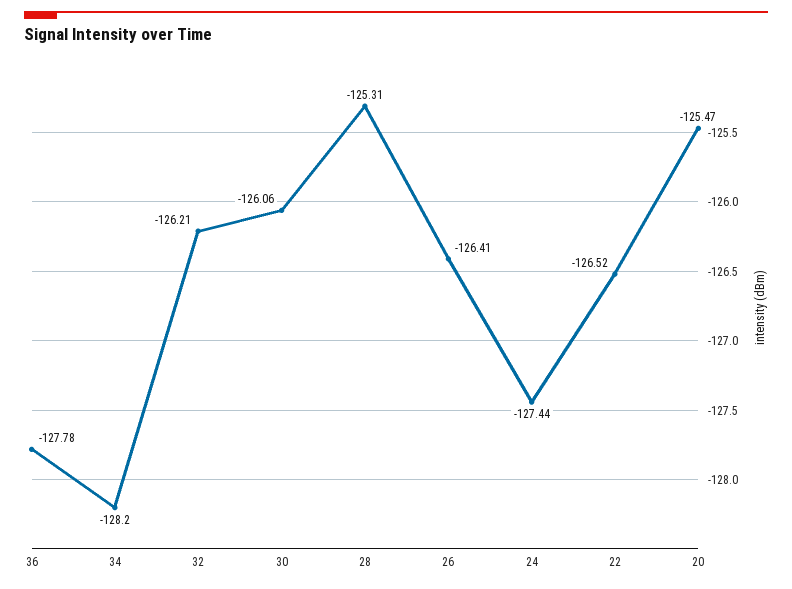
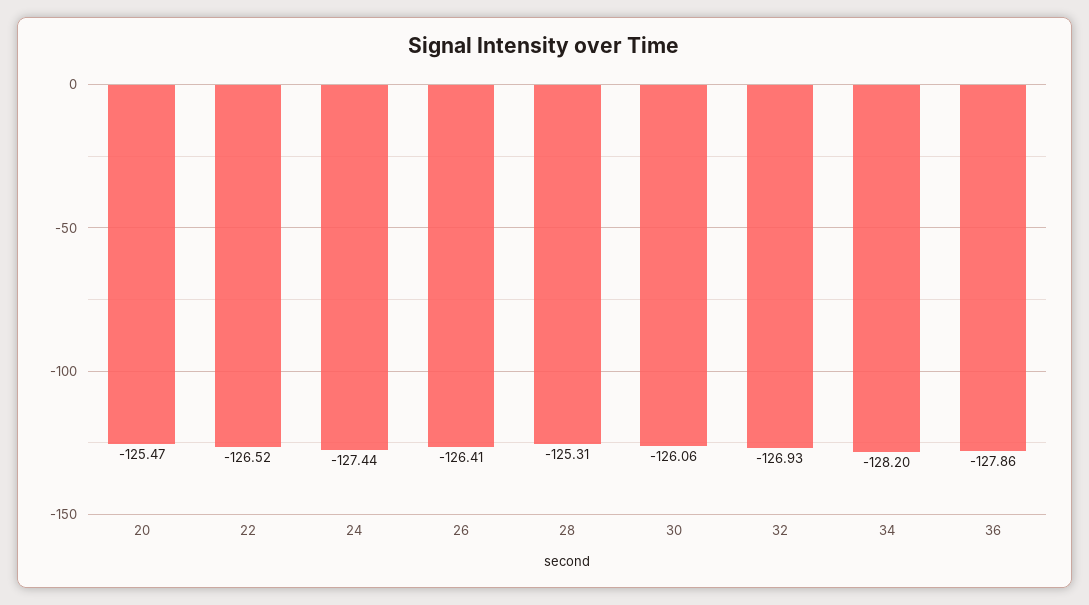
  {
-   "36": -127.78,
+   "36": -127.86,
    "34": -128.2,
-   "32": -126.21,
+   "32": -126.93,
    "30": -126.06,
    "28": -125.31,
    "26": -126.41,
    "24": -127.44,
    "22": -126.52,
    "20": -125.47
  }

